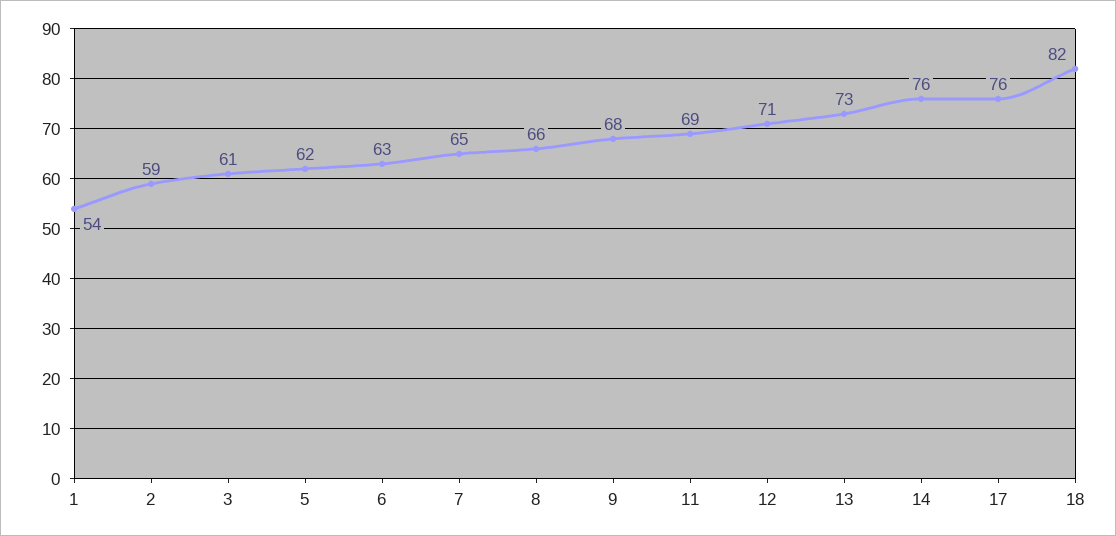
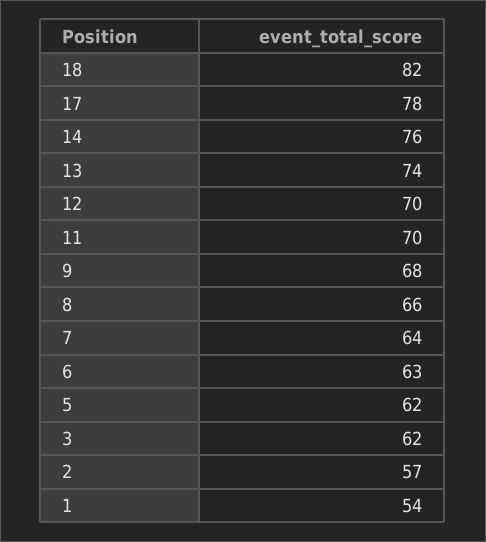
  {
    "1": 54,
-   "2": 59,
+   "2": 57,
-   "3": 61,
+   "3": 62,
    "5": 62,
    "6": 63,
-   "7": 65,
+   "7": 64,
    "8": 66,
    "9": 68,
-   "11": 69,
+   "11": 70,
-   "12": 71,
+   "12": 70,
-   "13": 73,
+   "13": 74,
    "14": 76,
-   "17": 76,
+   "17": 78,
    "18": 82
  }

